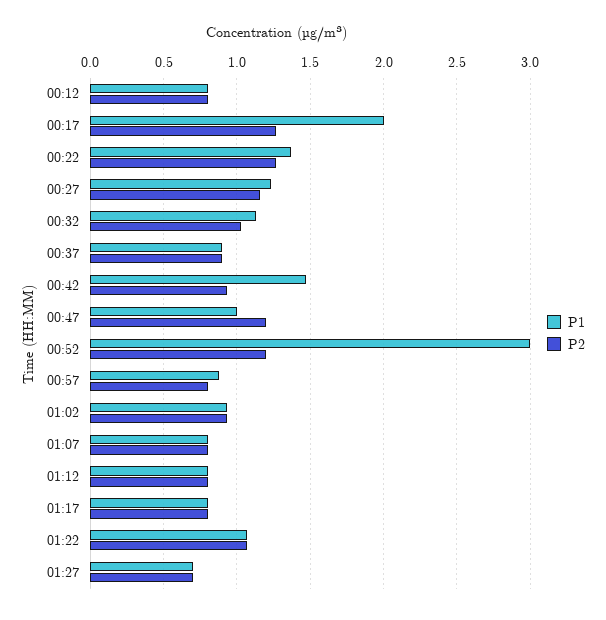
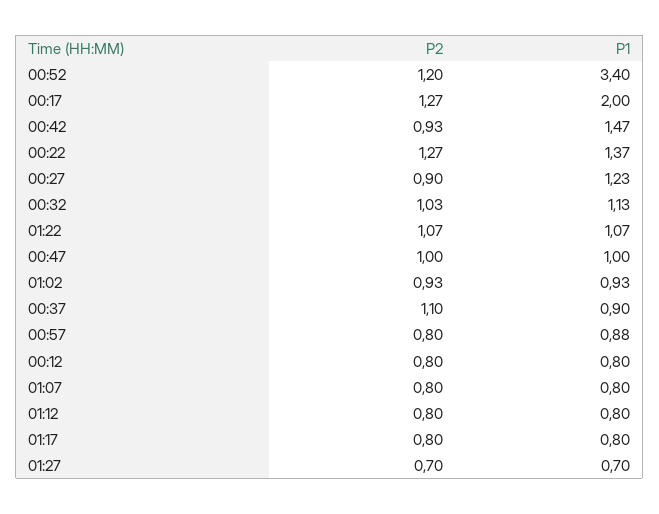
  {
    "P1": {
      "00:12": 0.8,
      "00:17": 2,
      "00:22": 1.37,
      "00:27": 1.23,
      "00:32": 1.13,
      "00:37": 0.9,
      "00:42": 1.47,
      "00:47": 1,
-     "00:52": 3,
+     "00:52": 3.4,
      "00:57": 0.88,
      "01:02": 0.93,
      "01:07": 0.8,
      "01:12": 0.8,
      "01:17": 0.8,
      "01:22": 1.07,
      "01:27": 0.7
    },
    "P2": {
      "00:12": 0.8,
      "00:17": 1.27,
      "00:22": 1.27,
-     "00:27": 1.15,
+     "00:27": 0.9,
      "00:32": 1.03,
-     "00:37": 0.9,
+     "00:37": 1.1,
      "00:42": 0.93,
-     "00:47": 1.2,
+     "00:47": 1,
      "00:52": 1.2,
      "00:57": 0.8,
      "01:02": 0.93,
      "01:07": 0.8,
      "01:12": 0.8,
      "01:17": 0.8,
      "01:22": 1.07,
      "01:27": 0.7
    }
  }

